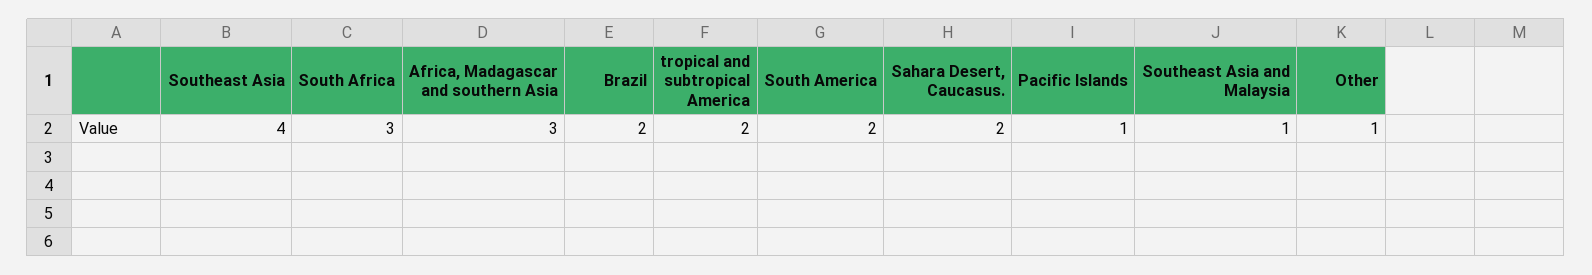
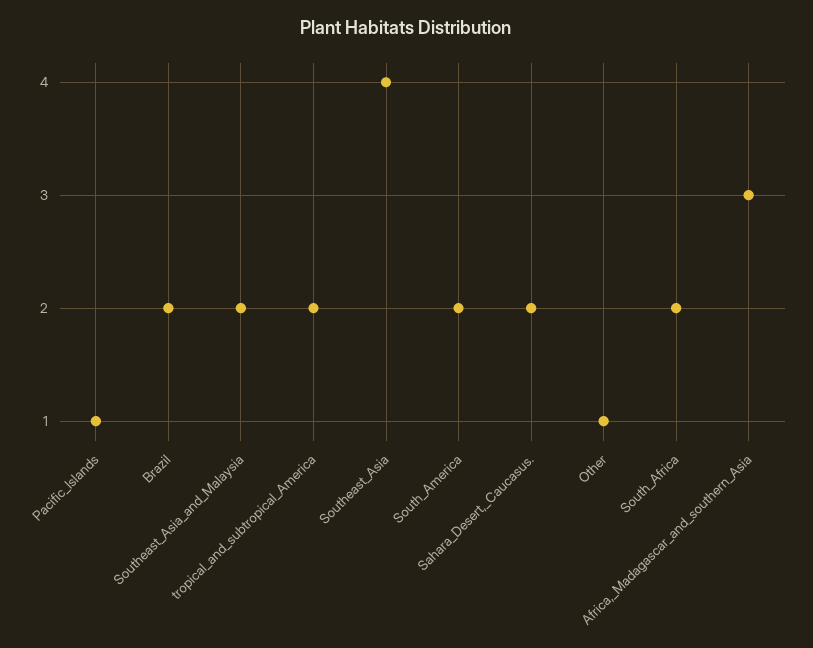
  {
    "Southeast Asia": 4,
-   "South Africa": 3,
+   "South Africa": 2,
    "Africa, Madagascar and southern Asia": 3,
    "Brazil": 2,
    "tropical and subtropical America": 2,
    "South America": 2,
    "Sahara Desert, Caucasus.": 2,
    "Pacific Islands": 1,
-   "Southeast Asia and Malaysia": 1,
+   "Southeast Asia and Malaysia": 2,
    "Other": 1
  }

